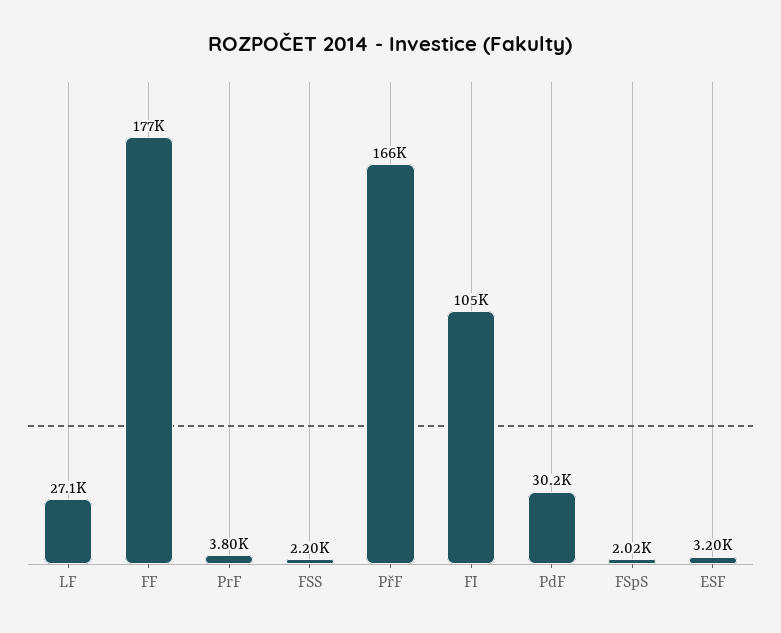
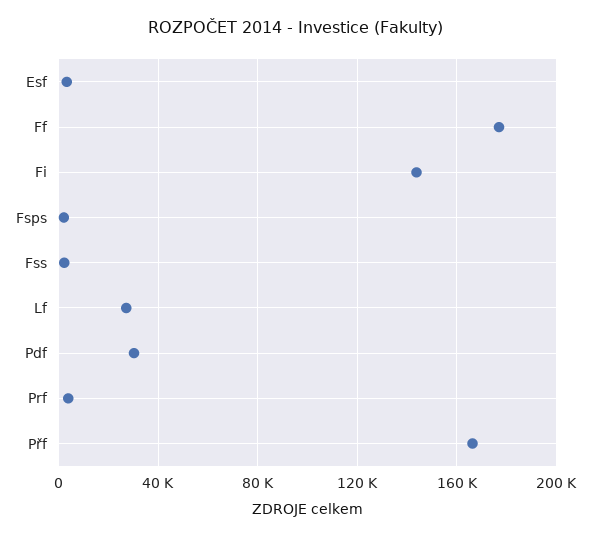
  {
    "LF": 27100,
    "FF": 177000,
    "PrF": 3800,
    "FSS": 2200,
    "PřF": 166000,
-   "FI": 105000,
+   "FI": 145000,
    "PdF": 30200,
    "FSpS": 2020,
    "ESF": 3200
  }

